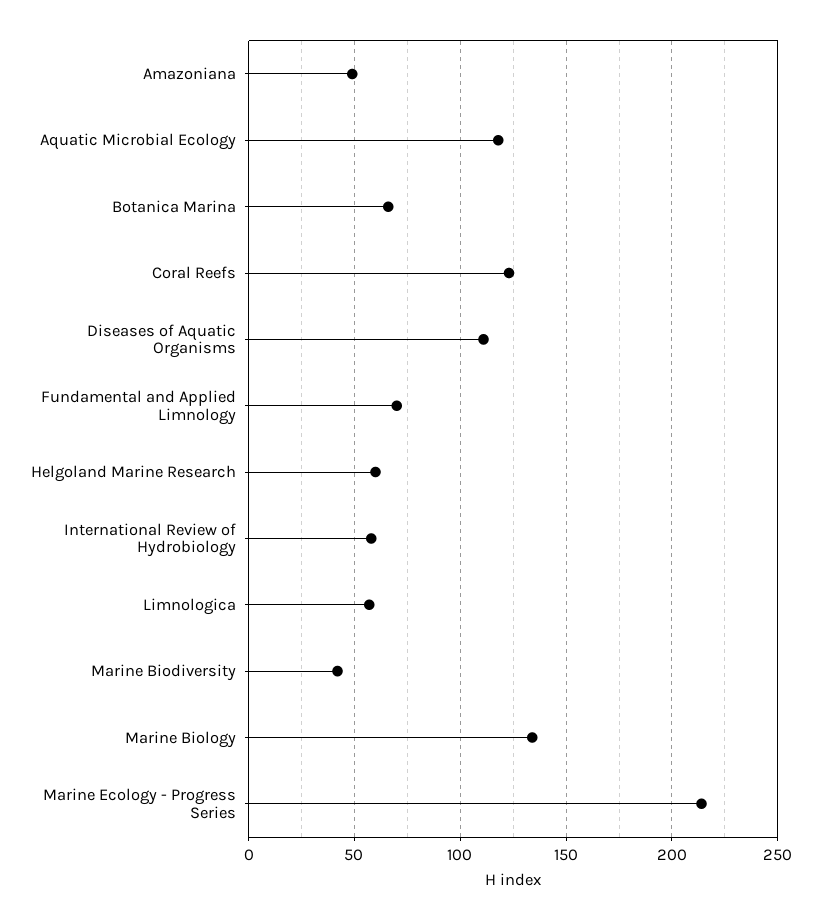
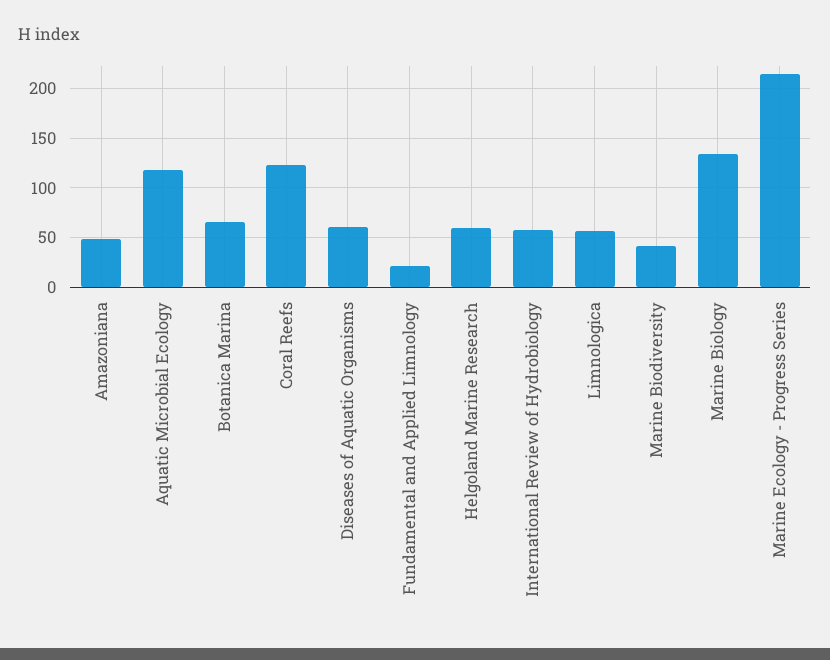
  {
    "Amazoniana": 50,
    "Aquatic Microbial Ecology": 120,
    "Botanica Marina": 65,
    "Coral Reefs": 125,
-   "Diseases of Aquatic Organisms": 110,
+   "Diseases of Aquatic Organisms": 60,
-   "Fundamental and Applied Limnology": 70,
+   "Fundamental and Applied Limnology": 20,
    "Helgoland Marine Research": 60,
    "International Review of Hydrobiology": 60,
    "Limnologica": 55,
    "Marine Biodiversity": 40,
    "Marine Biology": 135,
    "Marine Ecology - Progress Series": 215
  }

